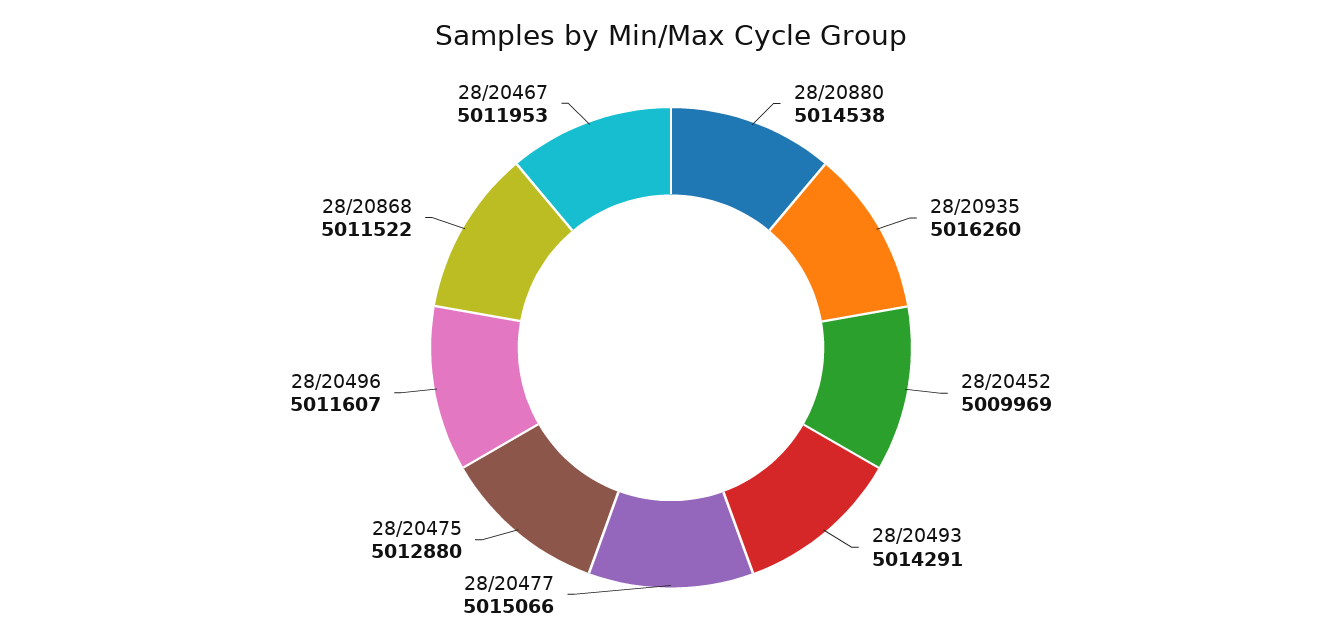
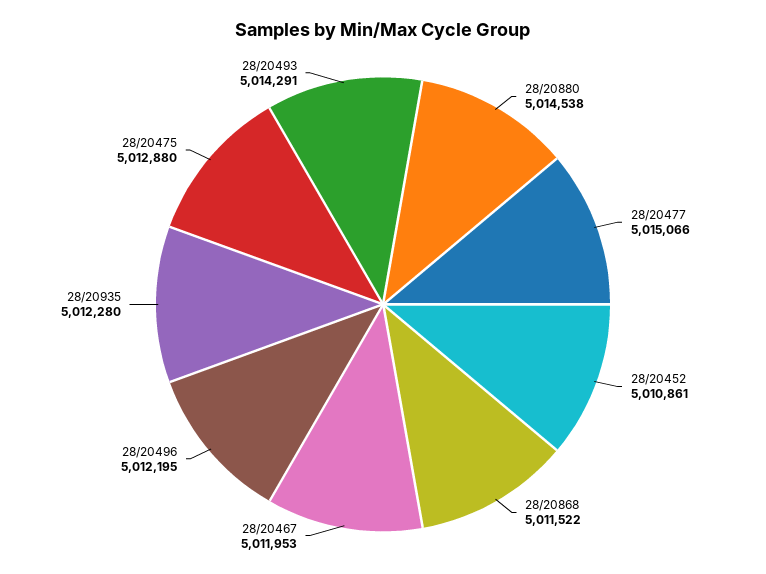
  {
    "28/20880": 5014538,
-   "28/20935": 5016260,
+   "28/20935": 5012280,
-   "28/20452": 5009969,
+   "28/20452": 5010861,
    "28/20493": 5014291,
    "28/20477": 5015066,
    "28/20475": 5012880,
-   "28/20496": 5011607,
+   "28/20496": 5012195,
    "28/20868": 5011522,
    "28/20467": 5011953
  }

